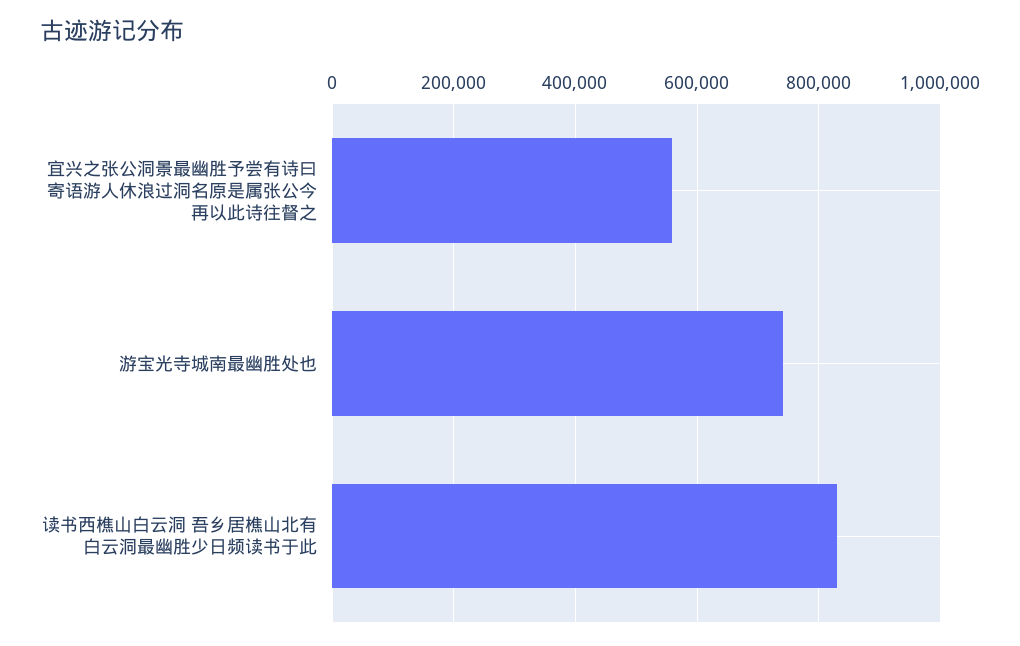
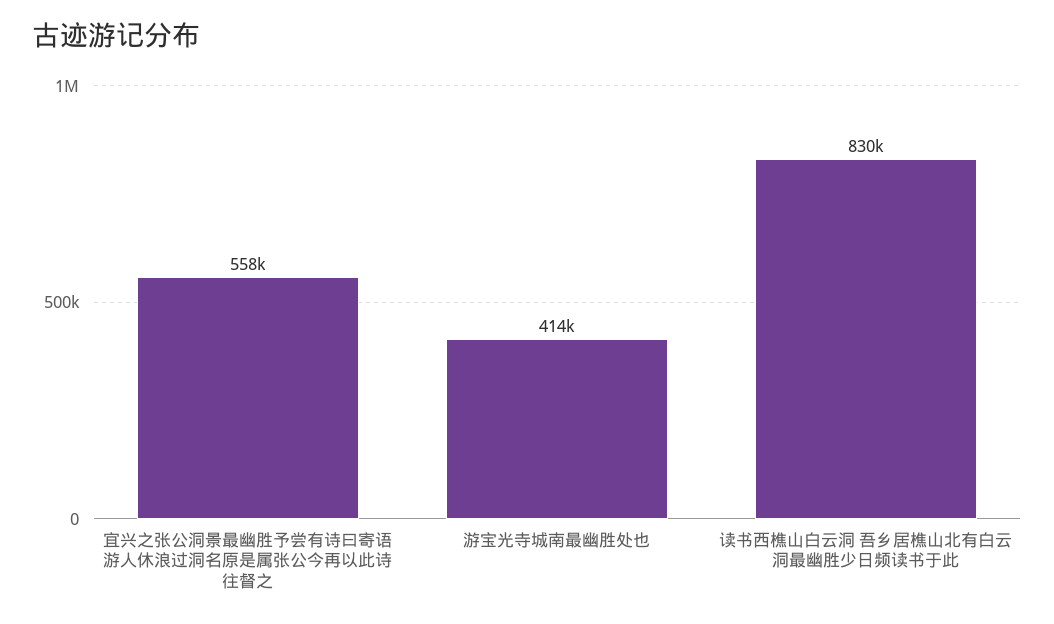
  {
    "宜兴之张公洞景最幽胜予尝有诗曰寄语游人休浪过洞名原是属张公今再以此诗往督之": 558000,
-   "游宝光寺城南最幽胜处也": 740000,
+   "游宝光寺城南最幽胜处也": 414000,
    "读书西樵山白云洞 吾乡居樵山北有白云洞最幽胜少日频读书于此": 830000
  }

